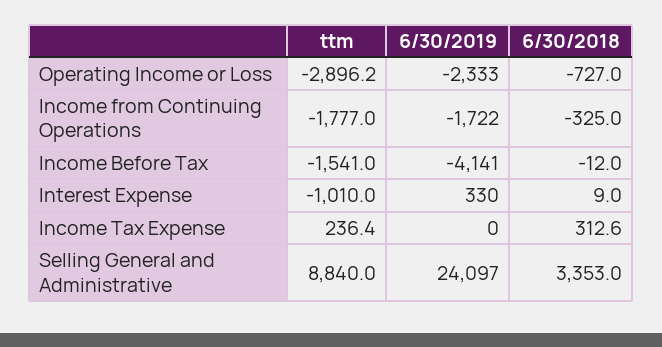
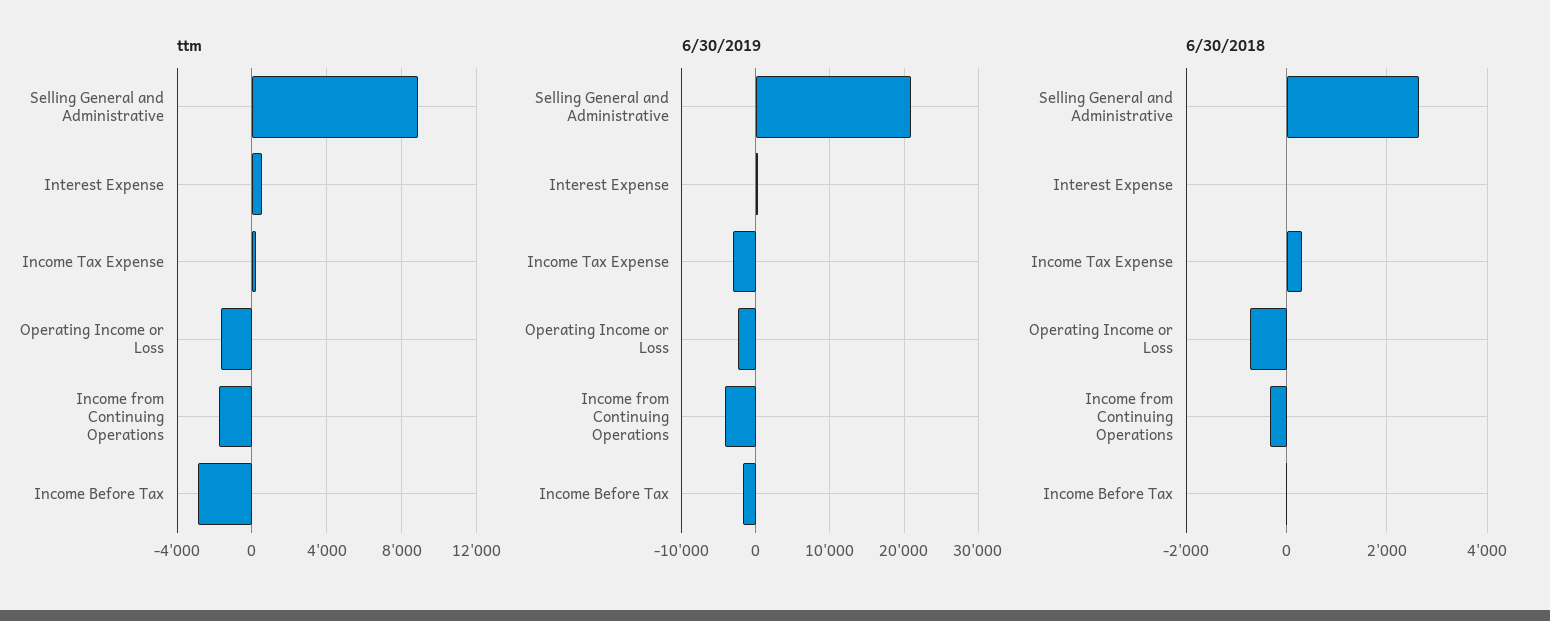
  {
    "ttm": {
-     "Operating Income or Loss": -2896.2,
+     "Operating Income or Loss": -1500,
      "Income from Continuing Operations": -1777,
-     "Income Before Tax": -1541,
+     "Income Before Tax": -3000,
-     "Interest Expense": -1010,
+     "Interest Expense": 500,
      "Income Tax Expense": 236.4,
      "Selling General and Administrative": 8840
    },
    "6/30/2019": {
      "Operating Income or Loss": -2333,
-     "Income from Continuing Operations": -1722,
+     "Income from Continuing Operations": -4000,
-     "Income Before Tax": -4141,
+     "Income Before Tax": -2000,
      "Interest Expense": 330,
-     "Income Tax Expense": 0,
+     "Income Tax Expense": -3000,
-     "Selling General and Administrative": 24097
+     "Selling General and Administrative": 21000
    },
    "6/30/2018": {
      "Operating Income or Loss": -727,
      "Income from Continuing Operations": -325,
      "Income Before Tax": -12,
      "Interest Expense": 9,
      "Income Tax Expense": 312.6,
-     "Selling General and Administrative": 3353
+     "Selling General and Administrative": 2600
    }
  }

